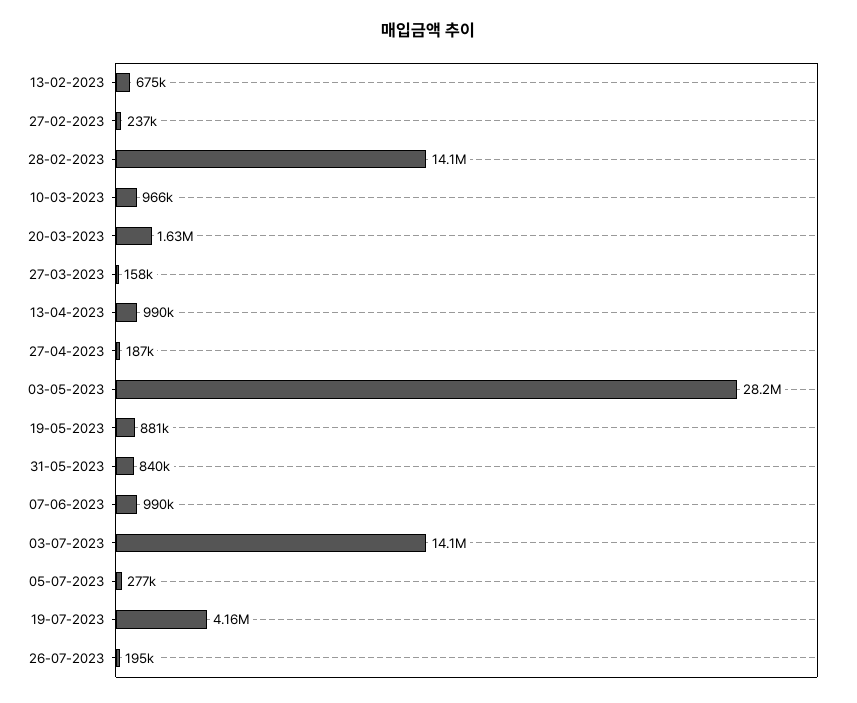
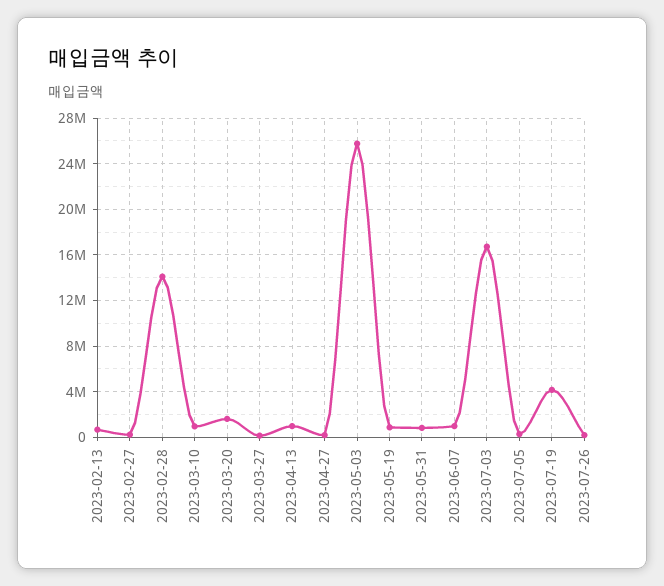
  {
    "13-02-2023": 675000,
    "27-02-2023": 237000,
    "28-02-2023": 14100000,
    "10-03-2023": 966000,
    "20-03-2023": 1630000,
    "27-03-2023": 158000,
    "13-04-2023": 990000,
    "27-04-2023": 187000,
-   "03-05-2023": 28200000,
+   "03-05-2023": 26000000,
    "19-05-2023": 881000,
    "31-05-2023": 840000,
    "07-06-2023": 990000,
-   "03-07-2023": 14100000,
+   "03-07-2023": 17000000,
    "05-07-2023": 277000,
    "19-07-2023": 4160000,
    "26-07-2023": 195000
  }

